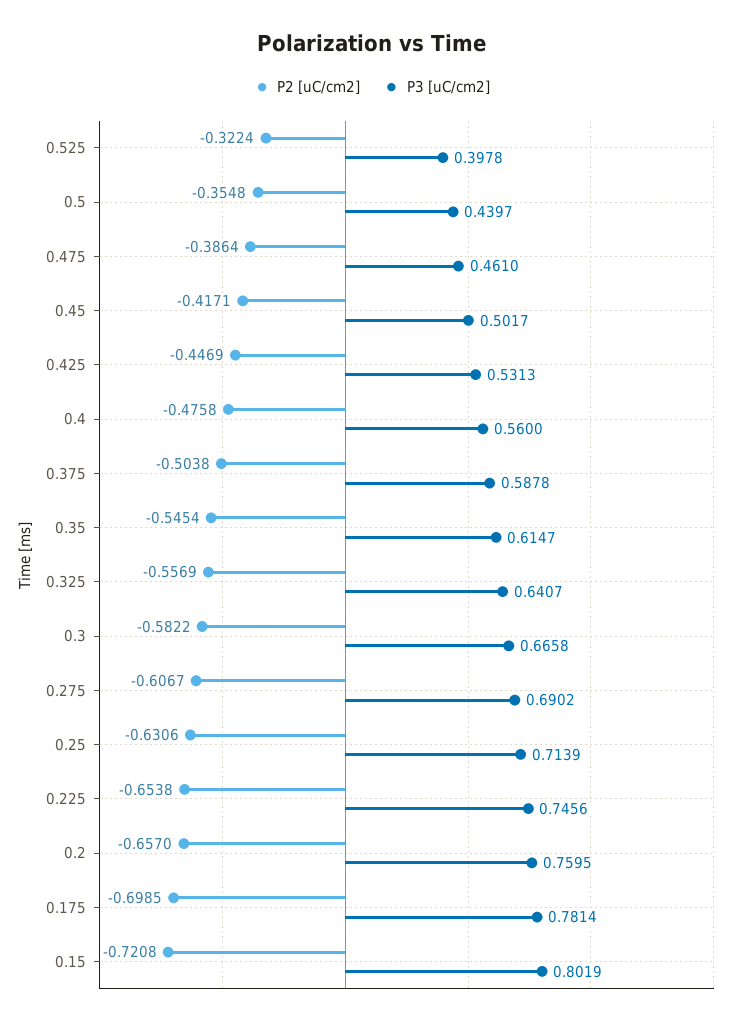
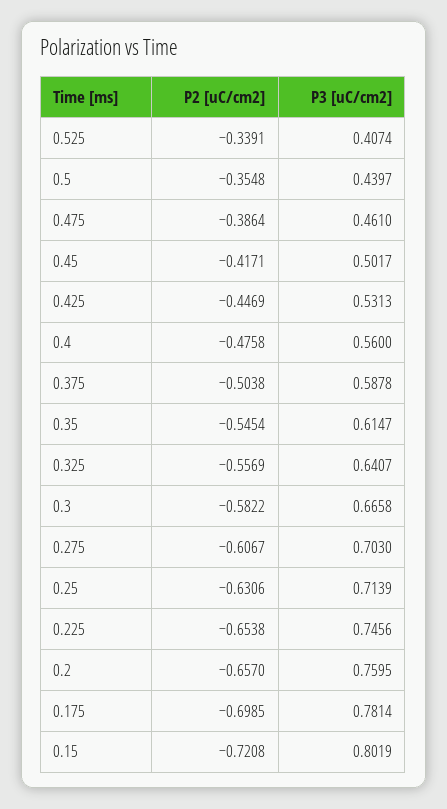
  {
    "P2 [uC/cm2]": {
-     "0.525": -0.3224,
+     "0.525": -0.3391,
      "0.5": -0.3548,
      "0.475": -0.3864,
      "0.45": -0.4171,
      "0.425": -0.4469,
      "0.4": -0.4758,
      "0.375": -0.5038,
      "0.35": -0.5454,
      "0.325": -0.5569,
      "0.3": -0.5822,
      "0.275": -0.6067,
      "0.25": -0.6306,
      "0.225": -0.6538,
      "0.2": -0.657,
      "0.175": -0.6985,
      "0.15": -0.7208
    },
    "P3 [uC/cm2]": {
-     "0.525": 0.3978,
+     "0.525": 0.4074,
      "0.5": 0.4397,
      "0.475": 0.461,
      "0.45": 0.5017,
      "0.425": 0.5313,
      "0.4": 0.56,
      "0.375": 0.5878,
      "0.35": 0.6147,
      "0.325": 0.6407,
      "0.3": 0.6658,
-     "0.275": 0.6902,
+     "0.275": 0.703,
      "0.25": 0.7139,
      "0.225": 0.7456,
      "0.2": 0.7595,
      "0.175": 0.7814,
      "0.15": 0.8019
    }
  }

